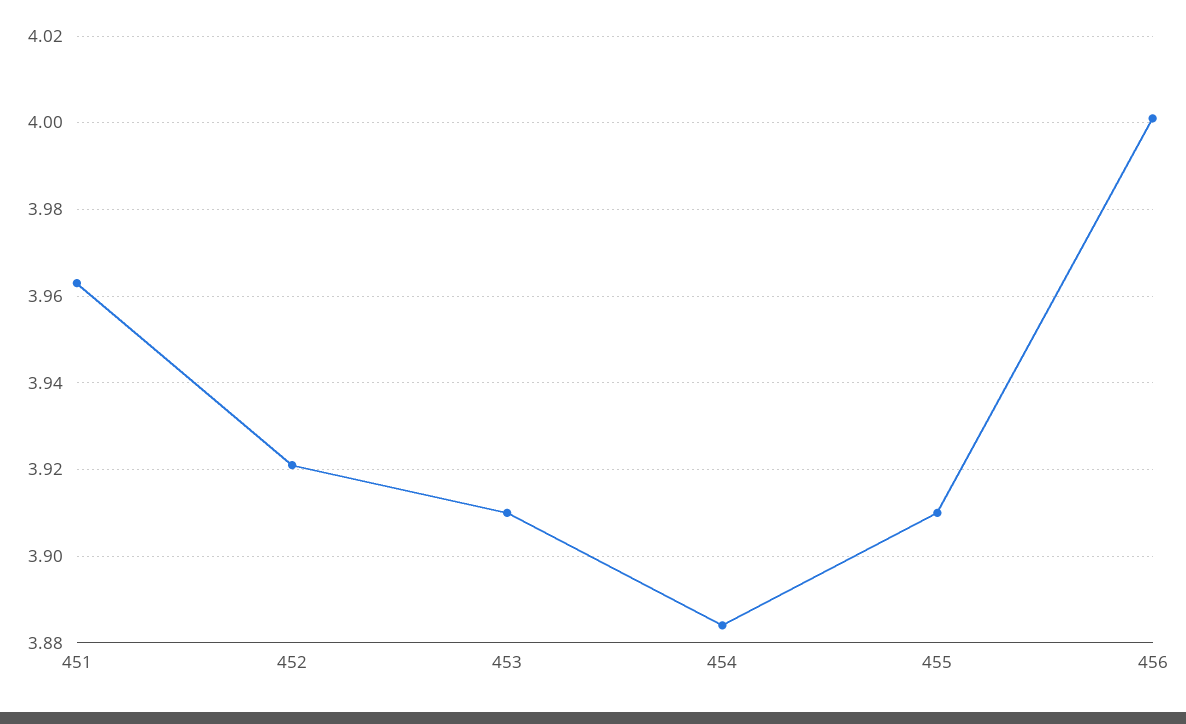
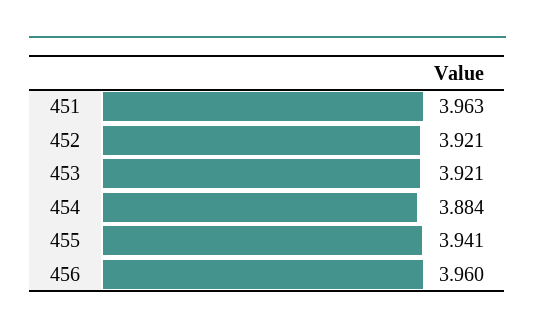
  {
    "451": 3.963,
    "452": 3.921,
-   "453": 3.91,
+   "453": 3.921,
    "454": 3.884,
-   "455": 3.91,
+   "455": 3.941,
-   "456": 4
+   "456": 3.96
  }

